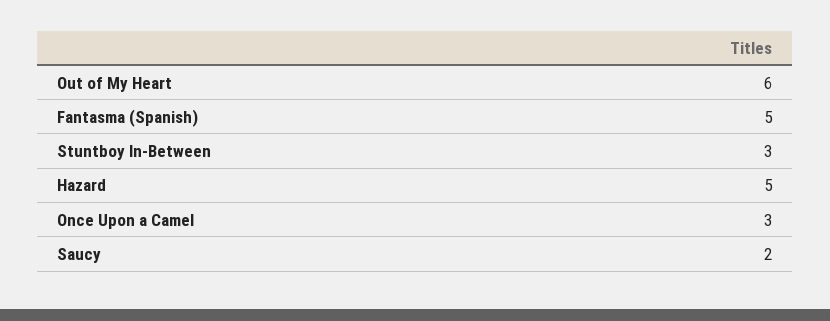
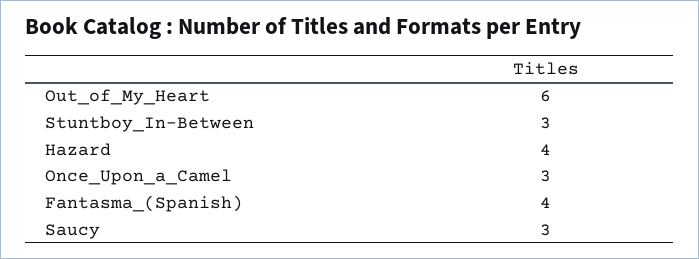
  {
    "Out of My Heart": 6,
-   "Fantasma (Spanish)": 5,
+   "Fantasma (Spanish)": 4,
    "Stuntboy In-Between": 3,
-   "Hazard": 5,
+   "Hazard": 4,
    "Once Upon a Camel": 3,
-   "Saucy": 2
+   "Saucy": 3
  }

